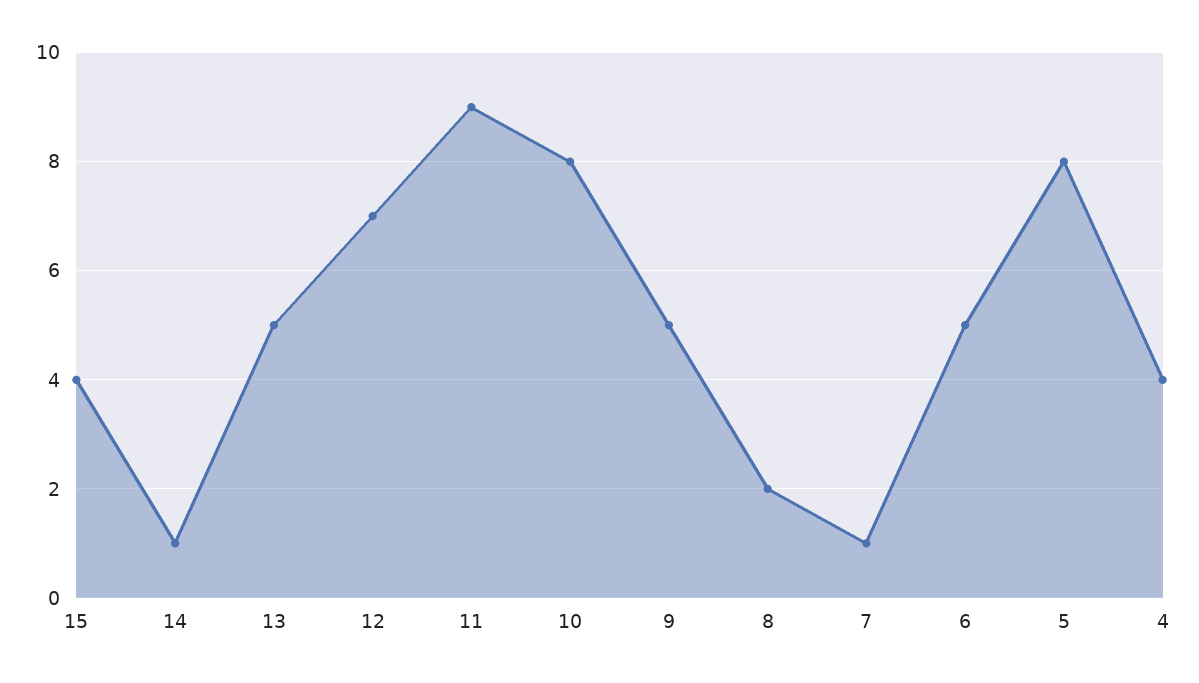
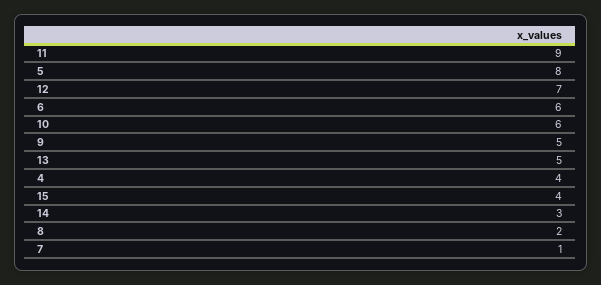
  {
    "15": 4,
-   "14": 1,
+   "14": 3,
    "13": 5,
    "12": 7,
    "11": 9,
-   "10": 8,
+   "10": 6,
    "9": 5,
    "8": 2,
    "7": 1,
-   "6": 5,
+   "6": 6,
    "5": 8,
    "4": 4
  }

